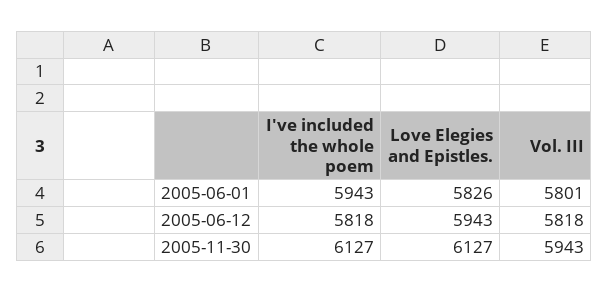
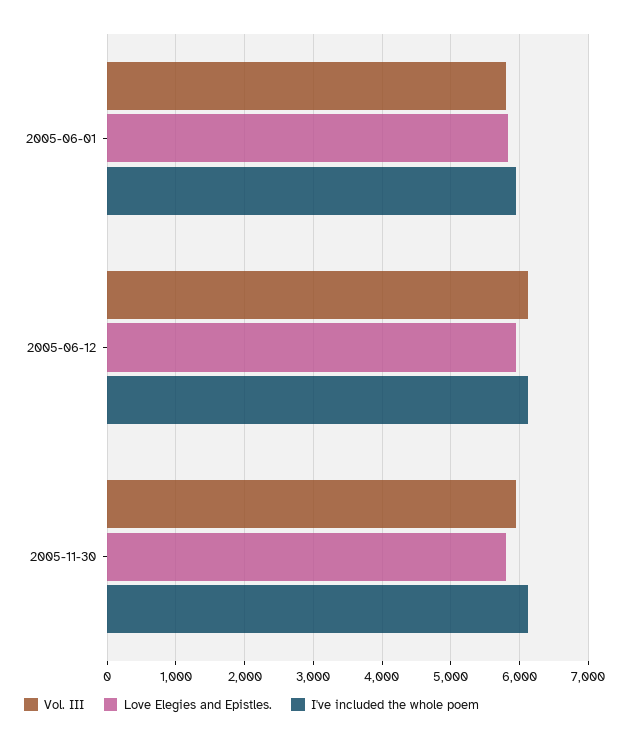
  {
    "I've included the whole poem": {
      "2005-06-01": 5943,
-     "2005-06-12": 5818,
+     "2005-06-12": 6100,
      "2005-11-30": 6127
    },
    "Love Elegies and Epistles.": {
      "2005-06-01": 5826,
      "2005-06-12": 5943,
-     "2005-11-30": 6127
+     "2005-11-30": 5800
    },
    "Vol. III": {
      "2005-06-01": 5801,
-     "2005-06-12": 5818,
+     "2005-06-12": 6100,
      "2005-11-30": 5943
    }
  }

